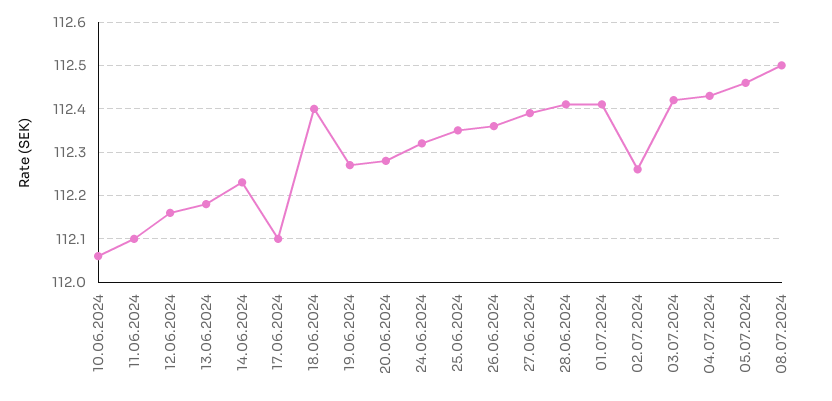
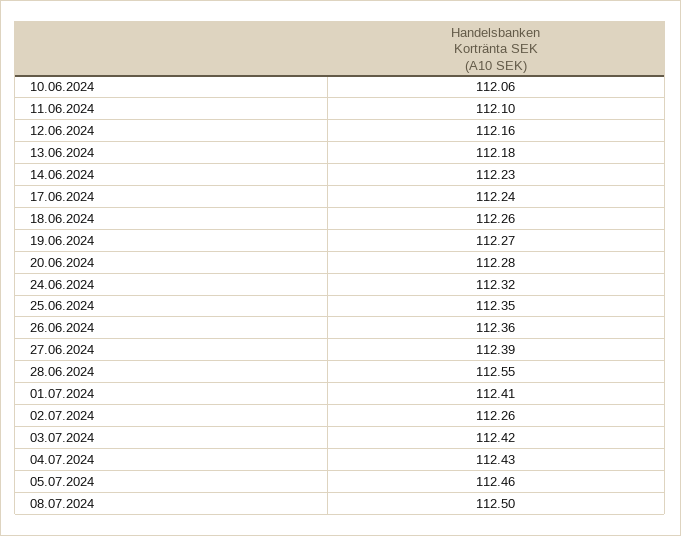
  {
    "10.06.2024": 112.06,
    "11.06.2024": 112.1,
    "12.06.2024": 112.16,
    "13.06.2024": 112.18,
    "14.06.2024": 112.23,
-   "17.06.2024": 112.1,
+   "17.06.2024": 112.24,
-   "18.06.2024": 112.4,
+   "18.06.2024": 112.26,
    "19.06.2024": 112.27,
    "20.06.2024": 112.28,
    "24.06.2024": 112.32,
    "25.06.2024": 112.35,
    "26.06.2024": 112.36,
    "27.06.2024": 112.39,
-   "28.06.2024": 112.4,
+   "28.06.2024": 112.55,
    "01.07.2024": 112.41,
    "02.07.2024": 112.26,
    "03.07.2024": 112.42,
    "04.07.2024": 112.43,
    "05.07.2024": 112.46,
    "08.07.2024": 112.5
  }

